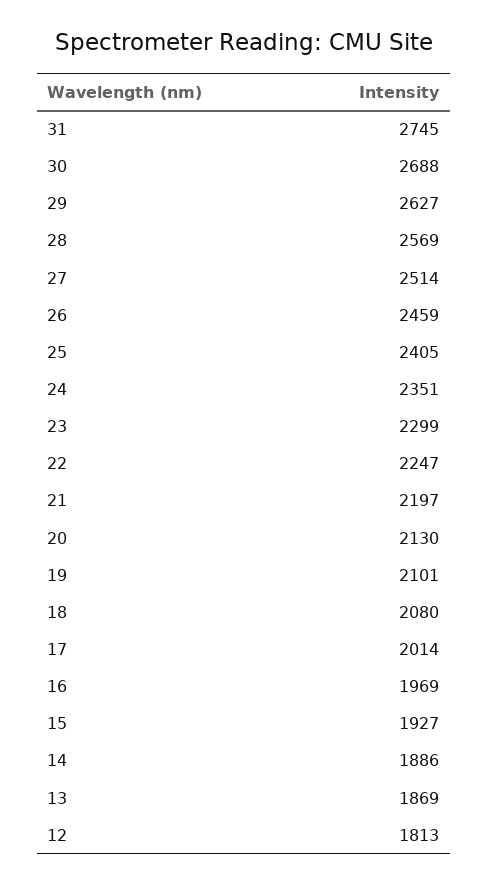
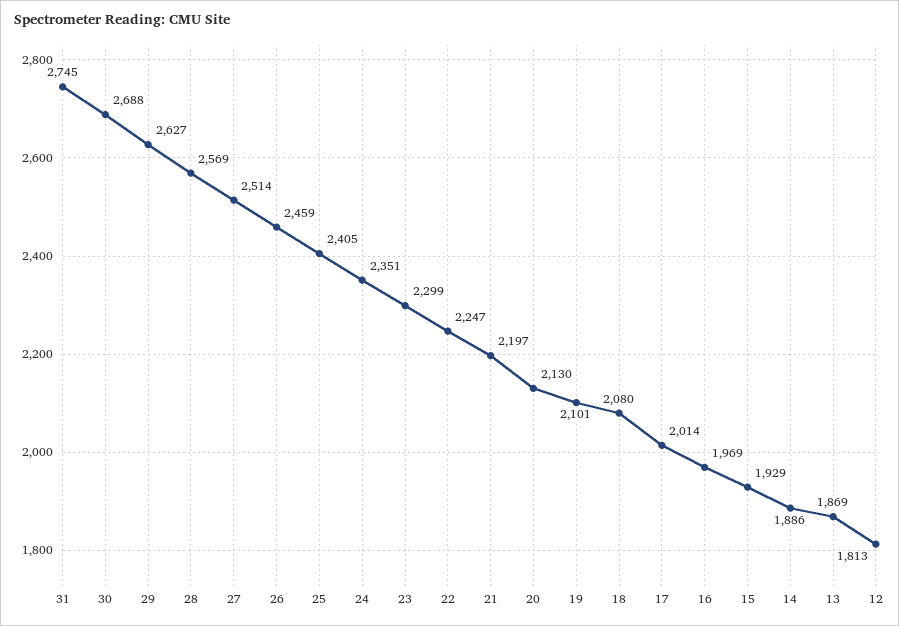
  {
    "31": 2745,
    "30": 2688,
    "29": 2627,
    "28": 2569,
    "27": 2514,
    "26": 2459,
    "25": 2405,
    "24": 2351,
    "23": 2299,
    "22": 2247,
    "21": 2197,
    "20": 2130,
    "19": 2101,
    "18": 2080,
    "17": 2014,
    "16": 1969,
-   "15": 1927,
+   "15": 1929,
    "14": 1886,
    "13": 1869,
    "12": 1813
  }

